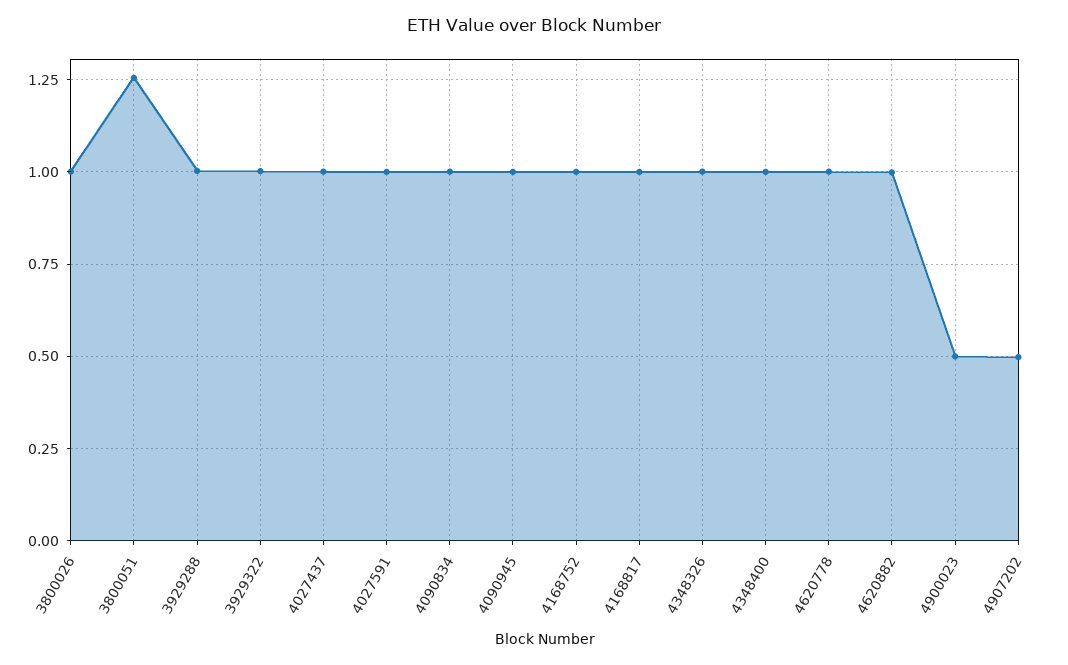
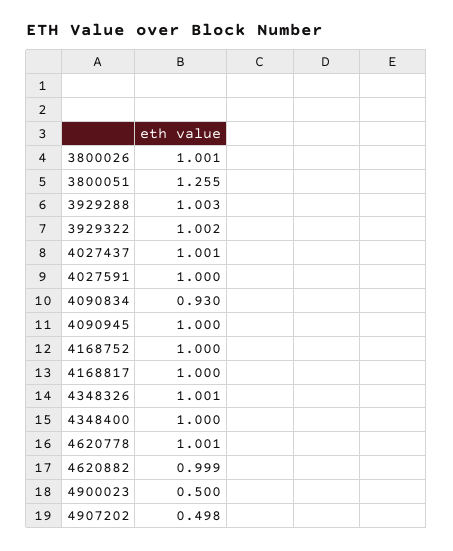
  {
    "3800026": 1.001,
    "3800051": 1.255,
    "3929288": 1.003,
    "3929322": 1.002,
    "4027437": 1.001,
    "4027591": 1,
-   "4090834": 1,
+   "4090834": 0.93,
    "4090945": 1,
    "4168752": 1,
    "4168817": 1,
    "4348326": 1.001,
    "4348400": 1,
    "4620778": 1.001,
    "4620882": 0.999,
    "4900023": 0.5,
    "4907202": 0.498
  }

